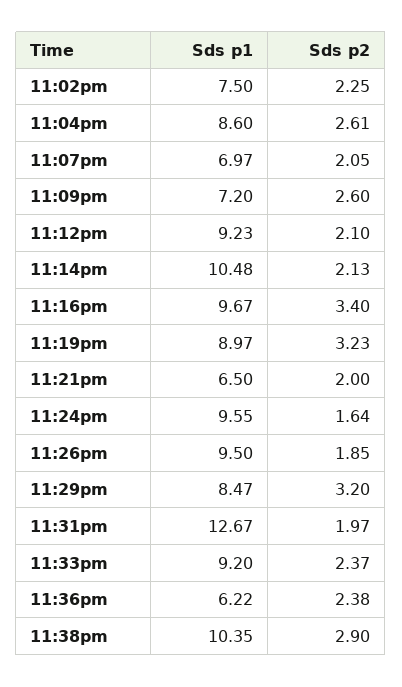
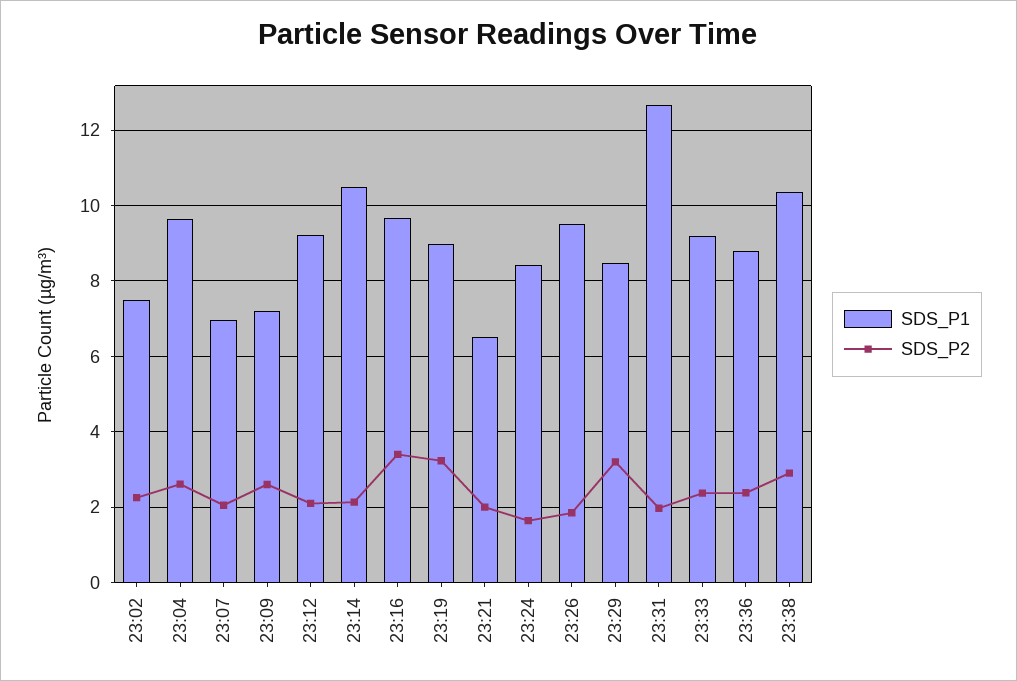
  {
    "Sds p1": {
      "11:02pm": 7.5,
-     "11:04pm": 8.6,
+     "11:04pm": 9.6,
      "11:07pm": 6.97,
      "11:09pm": 7.2,
      "11:12pm": 9.23,
      "11:14pm": 10.48,
      "11:16pm": 9.67,
      "11:19pm": 8.97,
      "11:21pm": 6.5,
-     "11:24pm": 9.55,
+     "11:24pm": 8.4,
      "11:26pm": 9.5,
      "11:29pm": 8.47,
      "11:31pm": 12.67,
      "11:33pm": 9.2,
-     "11:36pm": 6.22,
+     "11:36pm": 8.8,
      "11:38pm": 10.35
    },
    "Sds p2": {
      "11:02pm": 2.25,
      "11:04pm": 2.61,
      "11:07pm": 2.05,
      "11:09pm": 2.6,
      "11:12pm": 2.1,
      "11:14pm": 2.13,
      "11:16pm": 3.4,
      "11:19pm": 3.23,
      "11:21pm": 2,
      "11:24pm": 1.64,
      "11:26pm": 1.85,
      "11:29pm": 3.2,
      "11:31pm": 1.97,
      "11:33pm": 2.37,
      "11:36pm": 2.38,
      "11:38pm": 2.9
    }
  }

